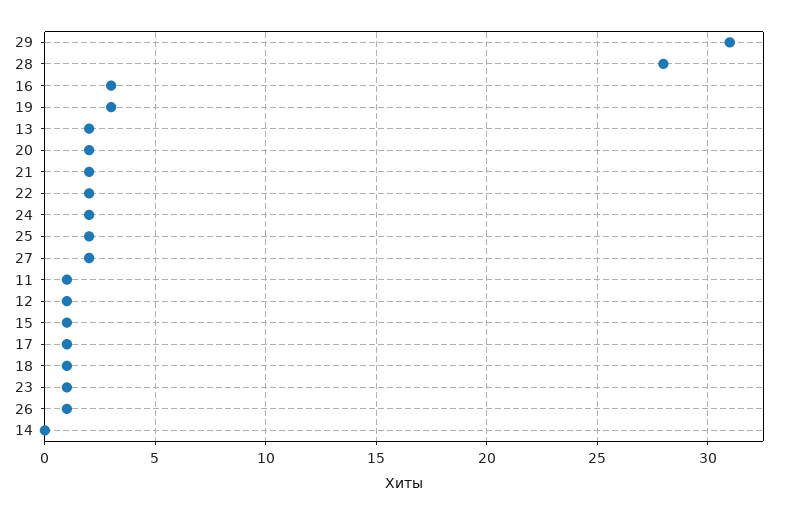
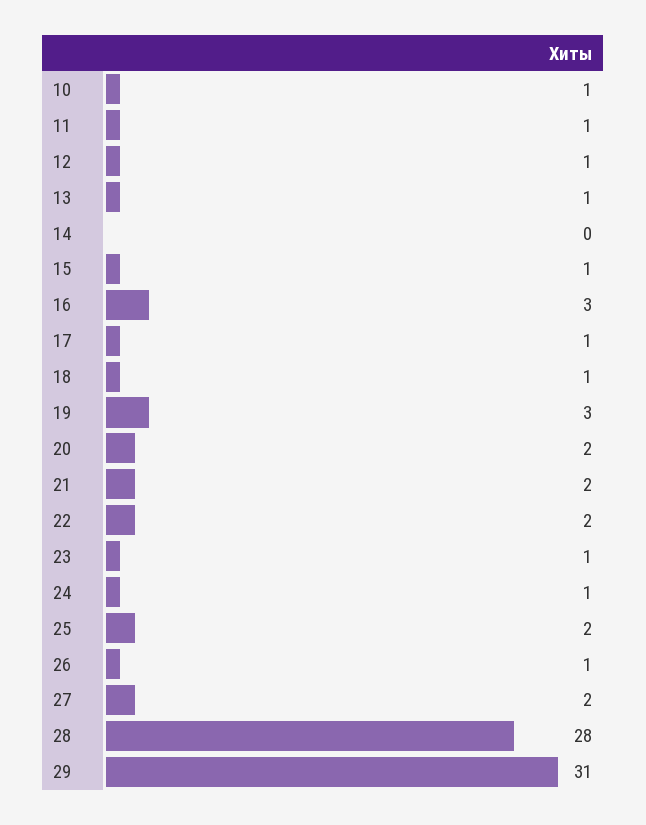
  {
    "29": 31,
    "28": 28,
    "16": 3,
    "19": 3,
-   "13": 2,
+   "13": 1,
    "20": 2,
    "21": 2,
    "22": 2,
-   "24": 2,
+   "24": 1,
    "25": 2,
    "27": 2,
    "11": 1,
    "12": 1,
    "15": 1,
    "17": 1,
    "18": 1,
    "23": 1,
    "26": 1,
-   "14": 0
+   "14": 0,
+   "10": 1
  }

